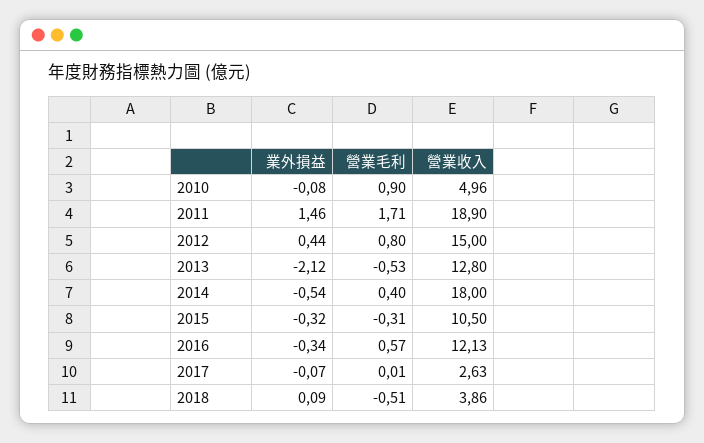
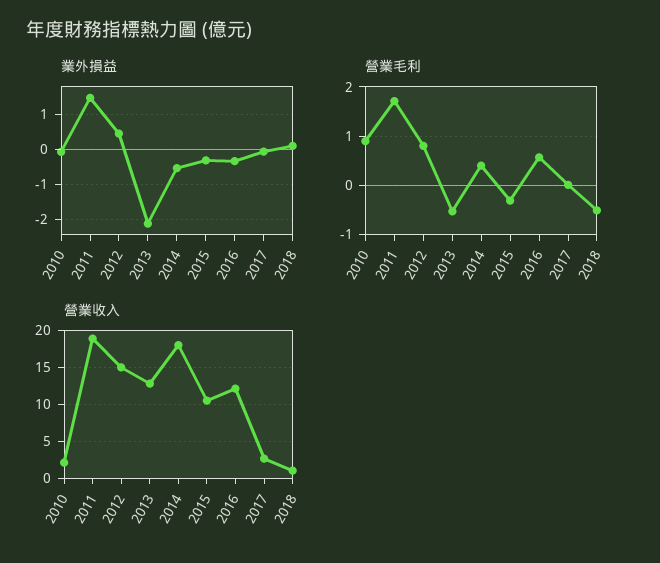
  {
    "業外損益": {
      "2010": -0.08,
      "2011": 1.46,
      "2012": 0.44,
      "2013": -2.12,
      "2014": -0.54,
      "2015": -0.32,
      "2016": -0.34,
      "2017": -0.07,
      "2018": 0.09
    },
    "營業毛利": {
      "2010": 0.9,
      "2011": 1.71,
      "2012": 0.8,
      "2013": -0.53,
      "2014": 0.4,
      "2015": -0.31,
      "2016": 0.57,
      "2017": 0.01,
      "2018": -0.51
    },
    "營業收入": {
-     "2010": 4.96,
+     "2010": 2,
      "2011": 18.9,
      "2012": 15,
      "2013": 12.8,
      "2014": 18,
      "2015": 10.5,
      "2016": 12.13,
      "2017": 2.63,
-     "2018": 3.86
+     "2018": 1
    }
  }

